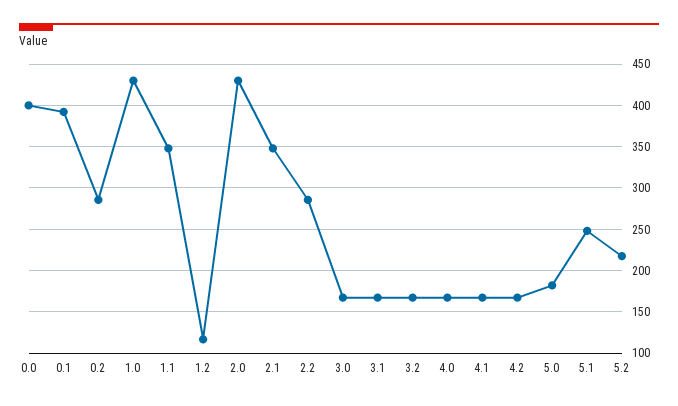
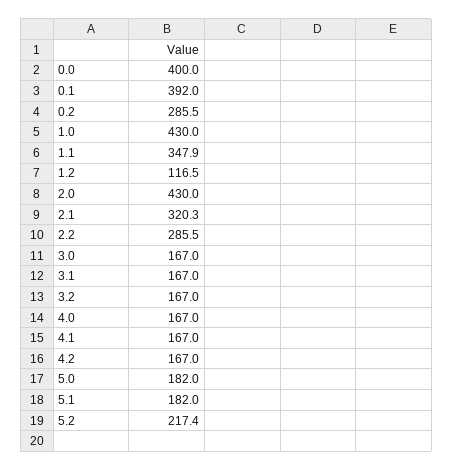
  {
    "0.0": 400,
    "0.1": 392,
    "0.2": 285.5,
    "1.0": 430,
    "1.1": 347.9,
    "1.2": 116.5,
    "2.0": 430,
-   "2.1": 350,
+   "2.1": 320.3,
    "2.2": 285.5,
    "3.0": 167,
    "3.1": 167,
    "3.2": 167,
    "4.0": 167,
    "4.1": 167,
    "4.2": 167,
    "5.0": 182,
-   "5.1": 250,
+   "5.1": 182,
    "5.2": 217.4
  }

